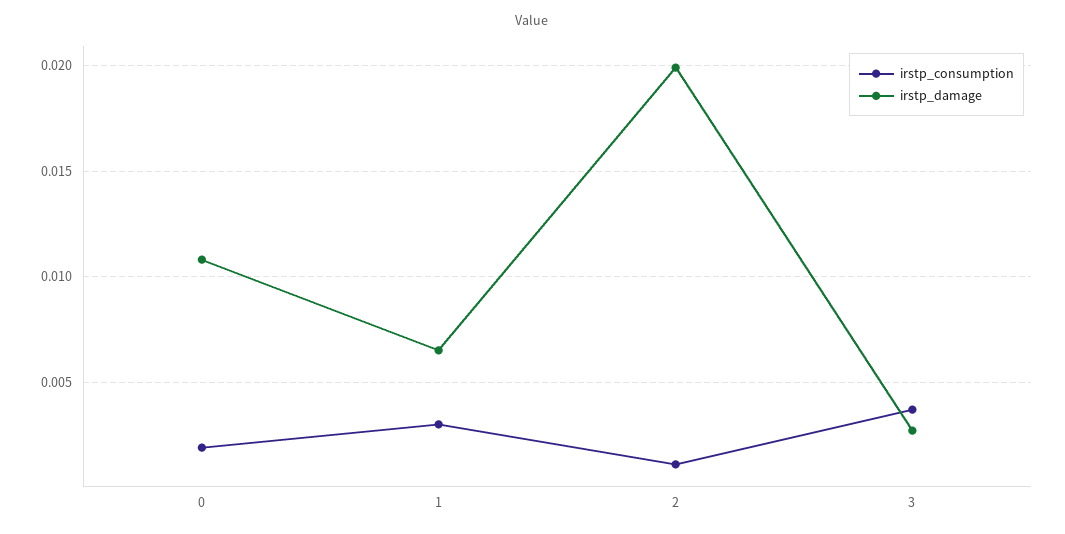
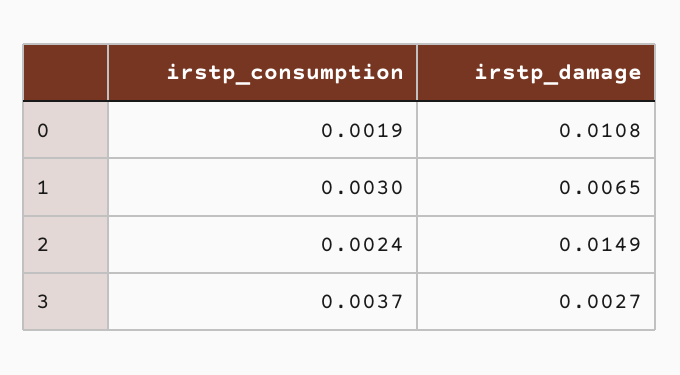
  {
    "irstp_consumption": {
      "0": 0.0019,
      "1": 0.003,
-     "2": 0.001,
+     "2": 0.0024,
      "3": 0.0037
    },
    "irstp_damage": {
      "0": 0.0108,
      "1": 0.0065,
-     "2": 0.02,
+     "2": 0.0149,
      "3": 0.0027
    }
  }

